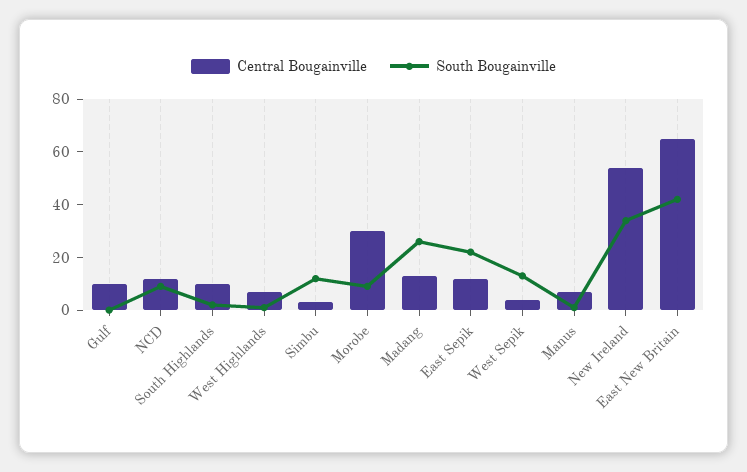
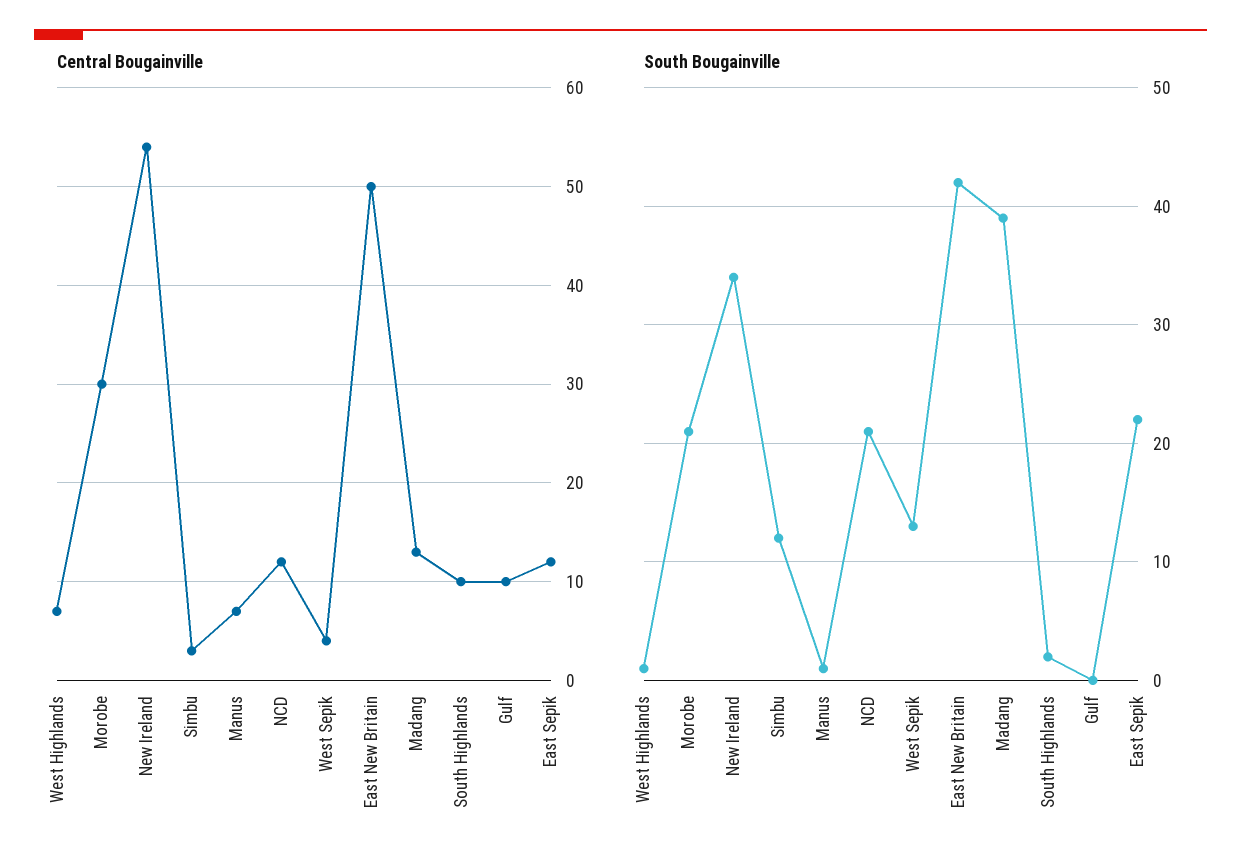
  {
    "Central Bougainville": {
      "Gulf": 10,
      "NCD": 12,
      "South Highlands": 10,
      "West Highlands": 7,
      "Simbu": 3,
      "Morobe": 30,
      "Madang": 13,
      "East Sepik": 12,
      "West Sepik": 4,
      "Manus": 7,
      "New Ireland": 54,
-     "East New Britain": 65
+     "East New Britain": 50
    },
    "South Bougainville": {
      "Gulf": 0,
-     "NCD": 10,
+     "NCD": 21,
      "South Highlands": 2,
      "West Highlands": 1,
      "Simbu": 12,
-     "Morobe": 10,
+     "Morobe": 21,
-     "Madang": 25,
+     "Madang": 39,
      "East Sepik": 22,
      "West Sepik": 13,
      "Manus": 1,
      "New Ireland": 34,
      "East New Britain": 42
    }
  }

